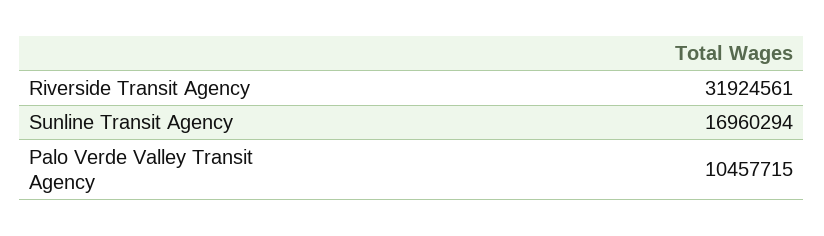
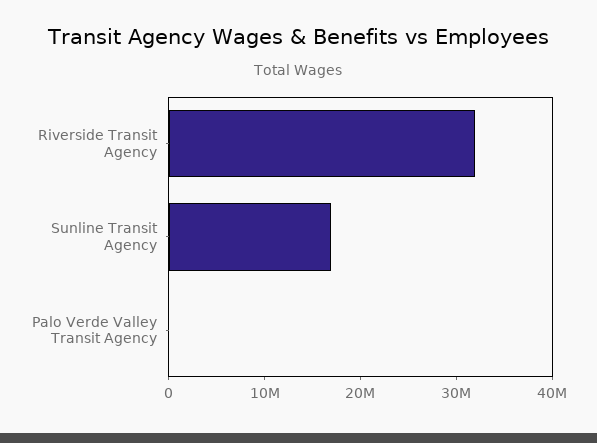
  {
    "Riverside Transit Agency": 31924561,
    "Sunline Transit Agency": 16960294,
-   "Palo Verde Valley Transit Agency": 10457715
+   "Palo Verde Valley Transit Agency": 0
  }

